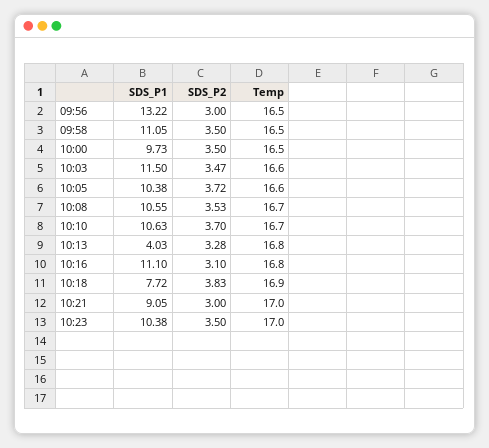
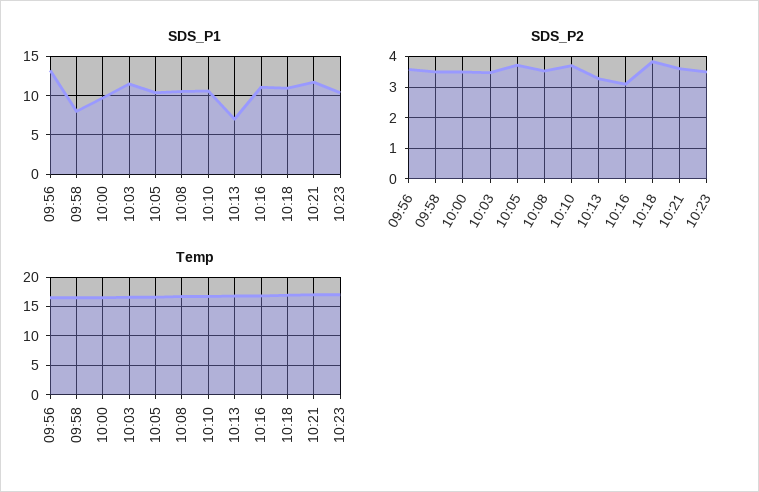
  {
    "SDS_P1": {
      "09:56": 13.22,
-     "09:58": 11.05,
+     "09:58": 8,
      "10:00": 9.73,
      "10:03": 11.5,
      "10:05": 10.38,
      "10:08": 10.55,
      "10:10": 10.63,
-     "10:13": 4.03,
+     "10:13": 7,
      "10:16": 11.1,
-     "10:18": 7.72,
+     "10:18": 11,
-     "10:21": 9.05,
+     "10:21": 12,
      "10:23": 10.38
    },
    "SDS_P2": {
-     "09:56": 3,
+     "09:56": 3.6,
      "09:58": 3.5,
      "10:00": 3.5,
      "10:03": 3.47,
      "10:05": 3.72,
      "10:08": 3.53,
      "10:10": 3.7,
      "10:13": 3.28,
      "10:16": 3.1,
      "10:18": 3.83,
-     "10:21": 3,
+     "10:21": 3.6,
      "10:23": 3.5
    },
    "Temp": {
      "09:56": 16.5,
      "09:58": 16.5,
      "10:00": 16.5,
      "10:03": 16.6,
      "10:05": 16.6,
      "10:08": 16.7,
      "10:10": 16.7,
      "10:13": 16.8,
      "10:16": 16.8,
      "10:18": 16.9,
      "10:21": 17,
      "10:23": 17
    }
  }

